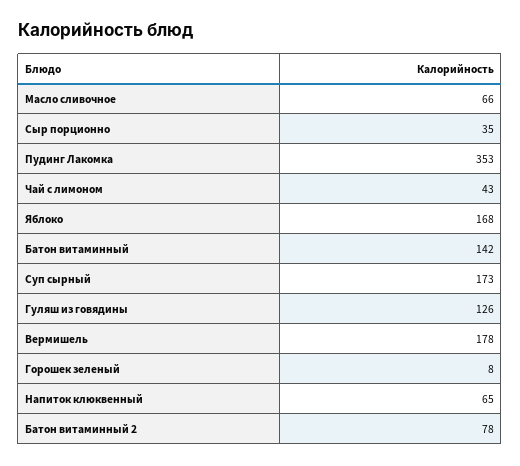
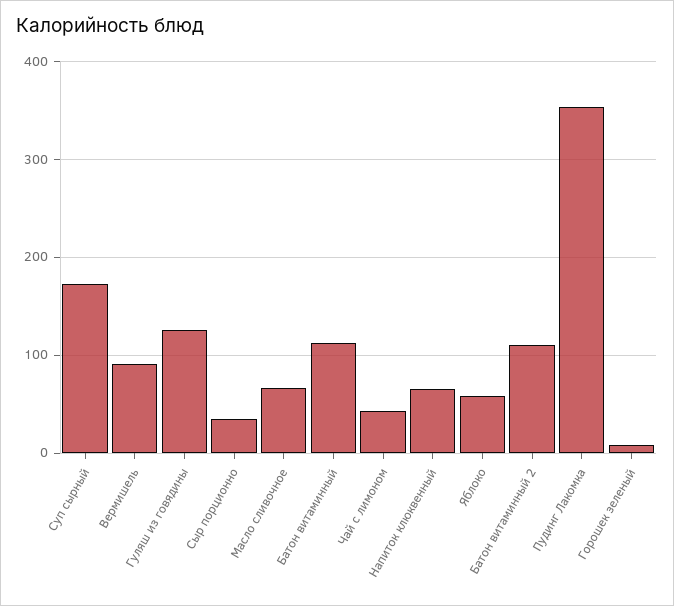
  {
    "Масло сливочное": 66,
    "Сыр порционно": 35,
    "Пудинг Лакомка": 353,
    "Чай с лимоном": 43,
-   "Яблоко": 168,
+   "Яблоко": 60,
-   "Батон витаминный": 142,
+   "Батон витаминный": 110,
    "Суп сырный": 173,
    "Гуляш из говядины": 126,
-   "Вермишель": 178,
+   "Вермишель": 90,
    "Горошек зеленый": 8,
    "Напиток клюквенный": 65,
-   "Батон витаминный 2": 78
+   "Батон витаминный 2": 110
  }

